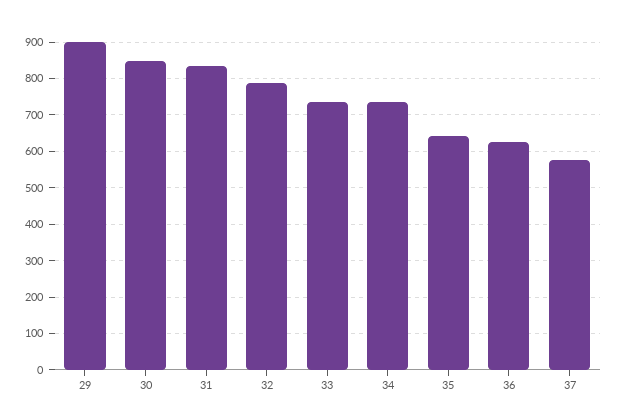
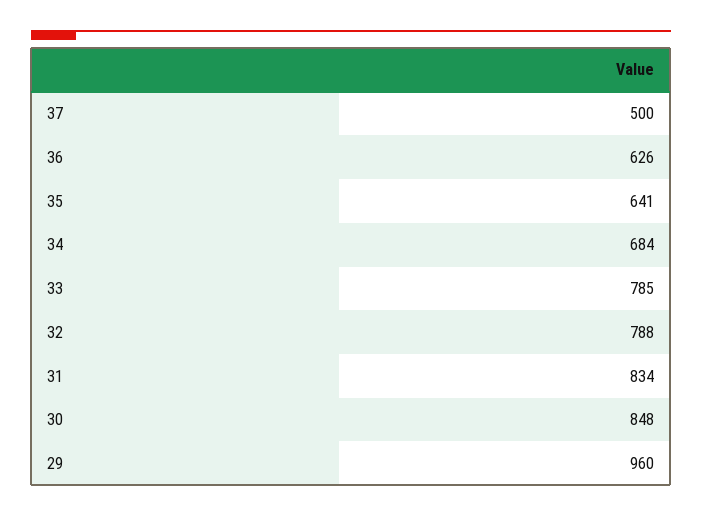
  {
-   "29": 900,
+   "29": 960,
    "30": 848,
    "31": 834,
    "32": 788,
-   "33": 740,
+   "33": 785,
-   "34": 740,
+   "34": 684,
    "35": 641,
    "36": 626,
-   "37": 580
+   "37": 500
  }

